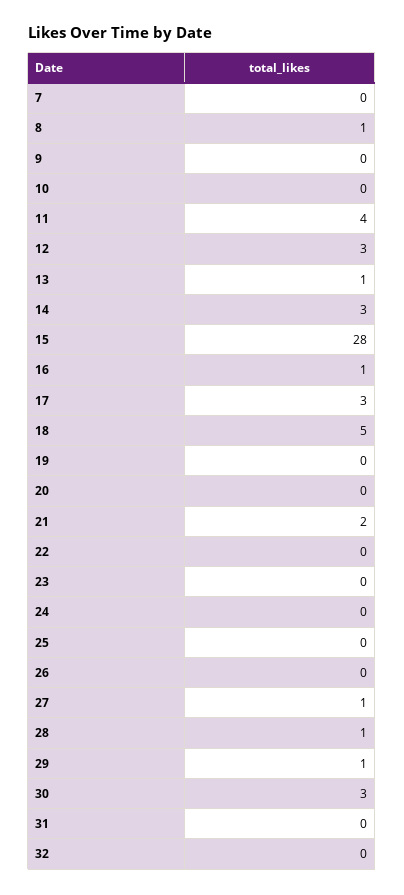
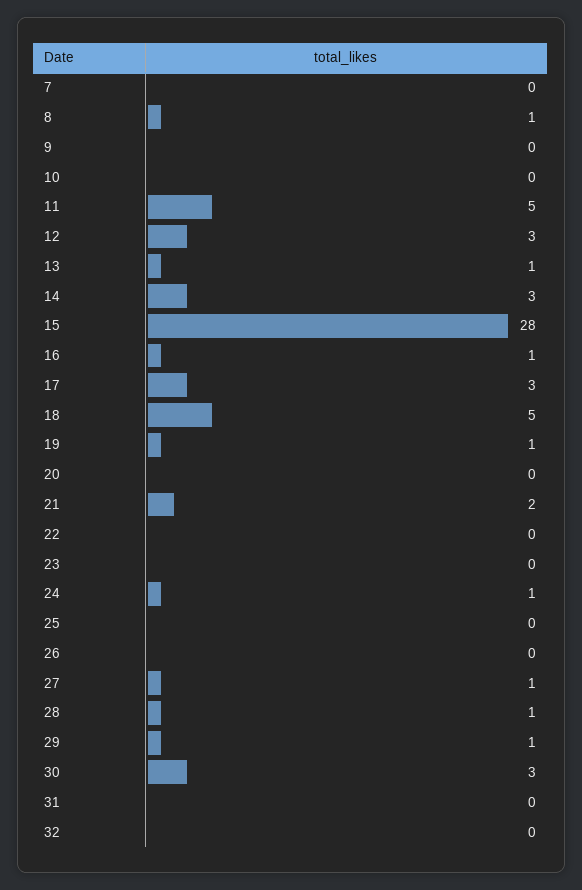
  {
    "7": 0,
    "8": 1,
    "9": 0,
    "10": 0,
-   "11": 4,
+   "11": 5,
    "12": 3,
    "13": 1,
    "14": 3,
    "15": 28,
    "16": 1,
    "17": 3,
    "18": 5,
-   "19": 0,
+   "19": 1,
    "20": 0,
    "21": 2,
    "22": 0,
    "23": 0,
-   "24": 0,
+   "24": 1,
    "25": 0,
    "26": 0,
    "27": 1,
    "28": 1,
    "29": 1,
    "30": 3,
    "31": 0,
    "32": 0
  }

